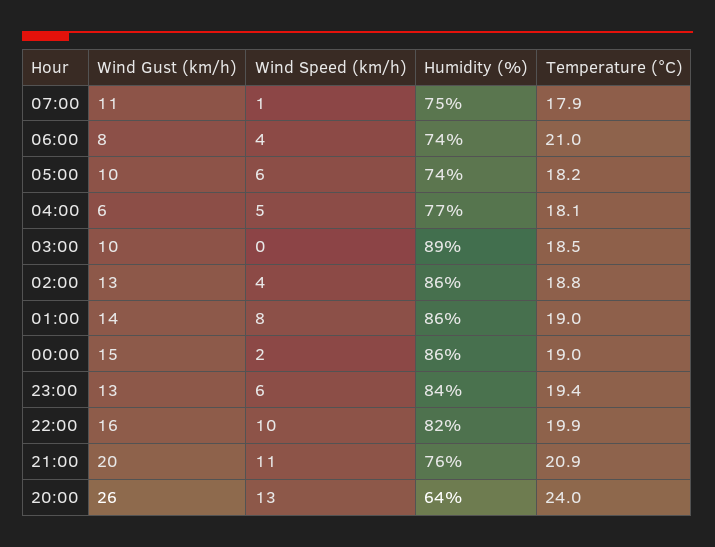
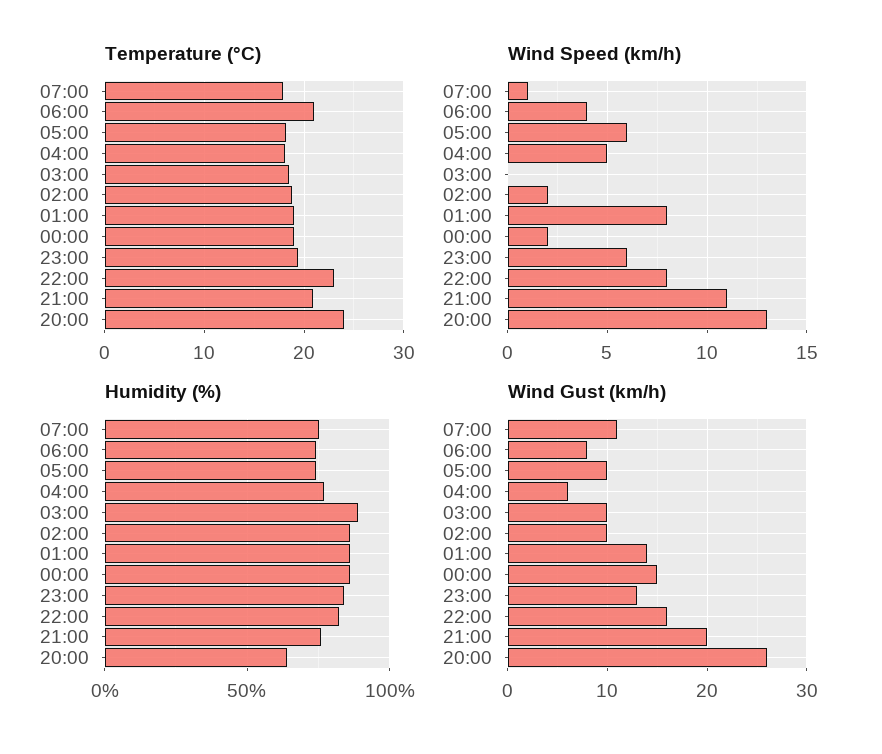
  {
    "Wind Gust (km/h)": {
      "07:00": 11,
      "06:00": 8,
      "05:00": 10,
      "04:00": 6,
      "03:00": 10,
-     "02:00": 13,
+     "02:00": 10,
      "01:00": 14,
      "00:00": 15,
      "23:00": 13,
      "22:00": 16,
      "21:00": 20,
      "20:00": 26
    },
    "Wind Speed (km/h)": {
      "07:00": 1,
      "06:00": 4,
      "05:00": 6,
      "04:00": 5,
      "03:00": 0,
-     "02:00": 4,
+     "02:00": 2,
      "01:00": 8,
      "00:00": 2,
      "23:00": 6,
-     "22:00": 10,
+     "22:00": 8,
      "21:00": 11,
      "20:00": 13
    },
    "Humidity (%)": {
      "07:00": 75,
      "06:00": 74,
      "05:00": 74,
      "04:00": 77,
      "03:00": 89,
      "02:00": 86,
      "01:00": 86,
      "00:00": 86,
      "23:00": 84,
      "22:00": 82,
      "21:00": 76,
      "20:00": 64
    },
    "Temperature (°C)": {
      "07:00": 17.9,
      "06:00": 21,
      "05:00": 18.2,
      "04:00": 18.1,
      "03:00": 18.5,
      "02:00": 18.8,
      "01:00": 19,
      "00:00": 19,
      "23:00": 19.4,
-     "22:00": 19.9,
+     "22:00": 23,
      "21:00": 20.9,
      "20:00": 24
    }
  }

